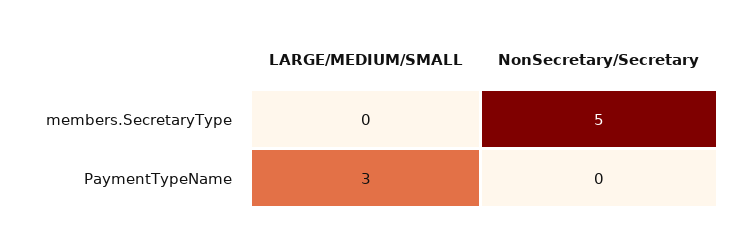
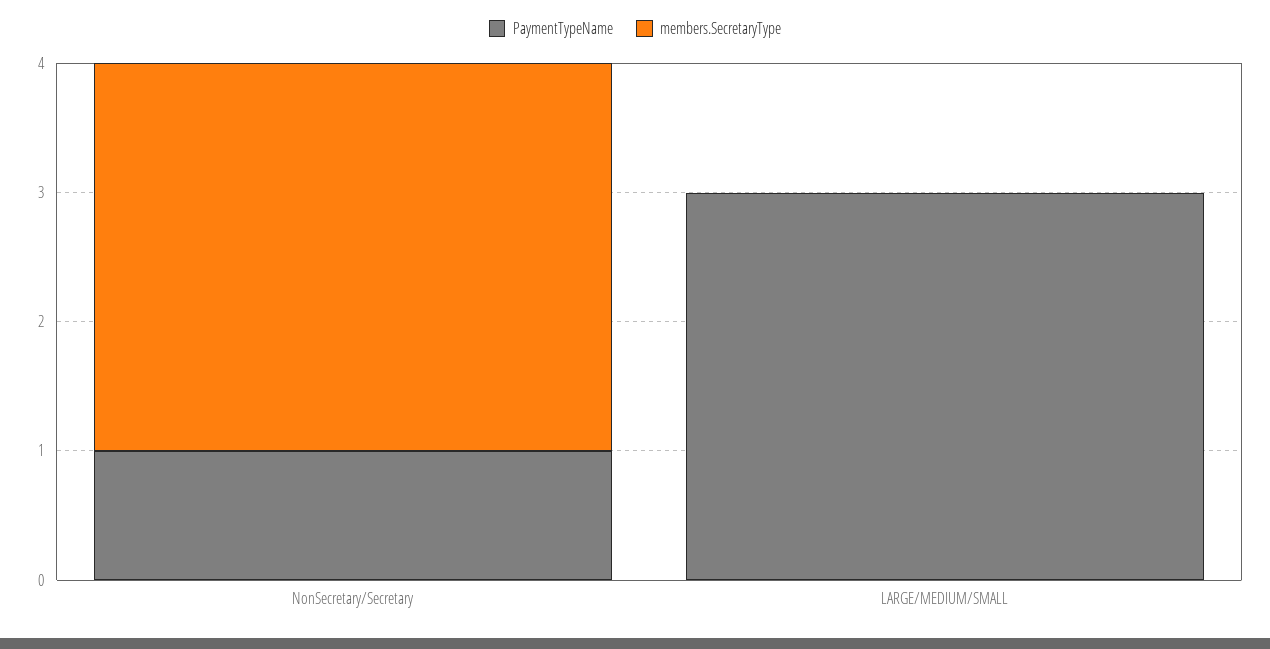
  {
    "members.SecretaryType": {
      "LARGE/MEDIUM/SMALL": 0,
-     "NonSecretary/Secretary": 5
+     "NonSecretary/Secretary": 3
    },
    "PaymentTypeName": {
      "LARGE/MEDIUM/SMALL": 3,
-     "NonSecretary/Secretary": 0
+     "NonSecretary/Secretary": 1
    }
  }

